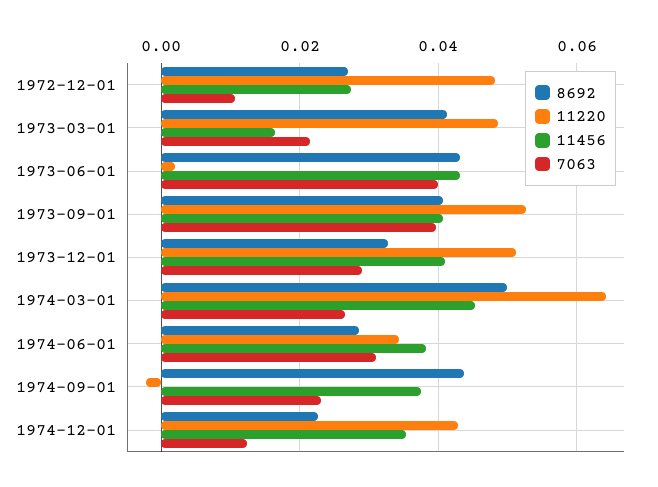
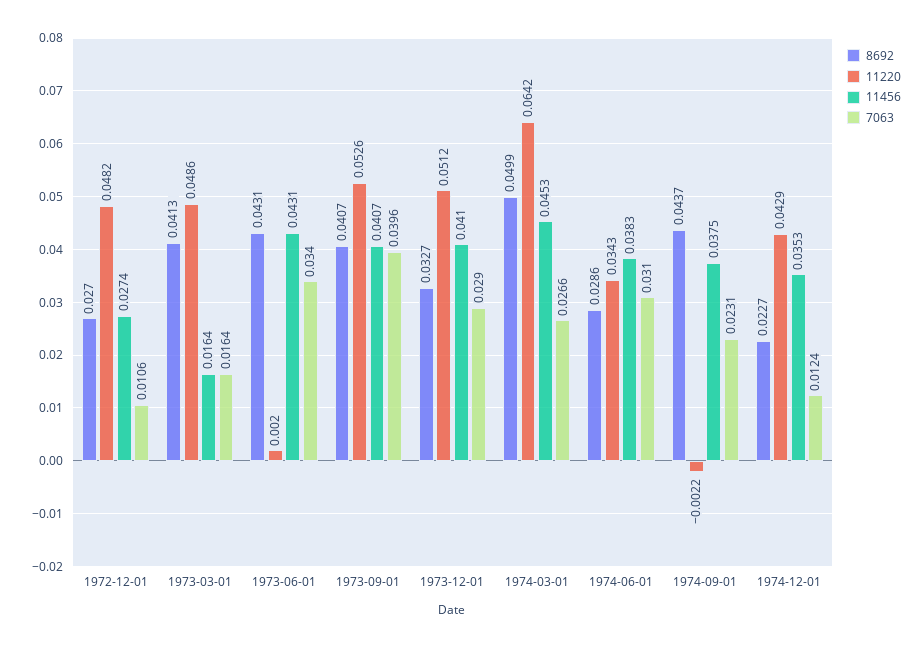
  {
    "8692": {
      "1972-12-01": 0.027,
      "1973-03-01": 0.0413,
      "1973-06-01": 0.0431,
      "1973-09-01": 0.0407,
      "1973-12-01": 0.0327,
      "1974-03-01": 0.0499,
      "1974-06-01": 0.0286,
      "1974-09-01": 0.0437,
      "1974-12-01": 0.0227
    },
    "11220": {
      "1972-12-01": 0.0482,
      "1973-03-01": 0.0486,
      "1973-06-01": 0.002,
      "1973-09-01": 0.0526,
      "1973-12-01": 0.0512,
      "1974-03-01": 0.0642,
      "1974-06-01": 0.0343,
      "1974-09-01": -0.0022,
      "1974-12-01": 0.0429
    },
    "11456": {
      "1972-12-01": 0.0274,
      "1973-03-01": 0.0164,
      "1973-06-01": 0.0431,
      "1973-09-01": 0.0407,
      "1973-12-01": 0.041,
      "1974-03-01": 0.0453,
      "1974-06-01": 0.0383,
      "1974-09-01": 0.0375,
      "1974-12-01": 0.0353
    },
    "7063": {
      "1972-12-01": 0.0106,
-     "1973-03-01": 0.022,
+     "1973-03-01": 0.0164,
-     "1973-06-01": 0.04,
+     "1973-06-01": 0.034,
      "1973-09-01": 0.0396,
      "1973-12-01": 0.029,
      "1974-03-01": 0.0266,
      "1974-06-01": 0.031,
      "1974-09-01": 0.0231,
      "1974-12-01": 0.0124
    }
  }

